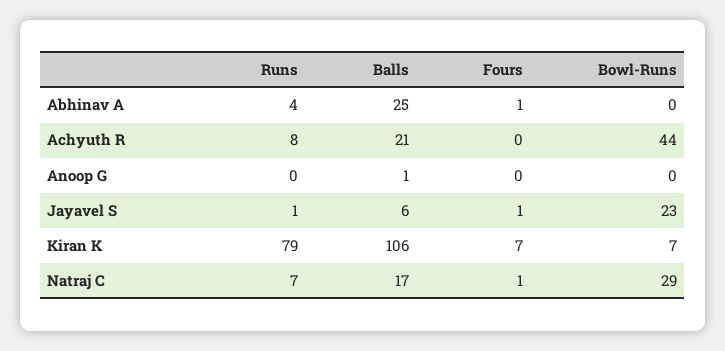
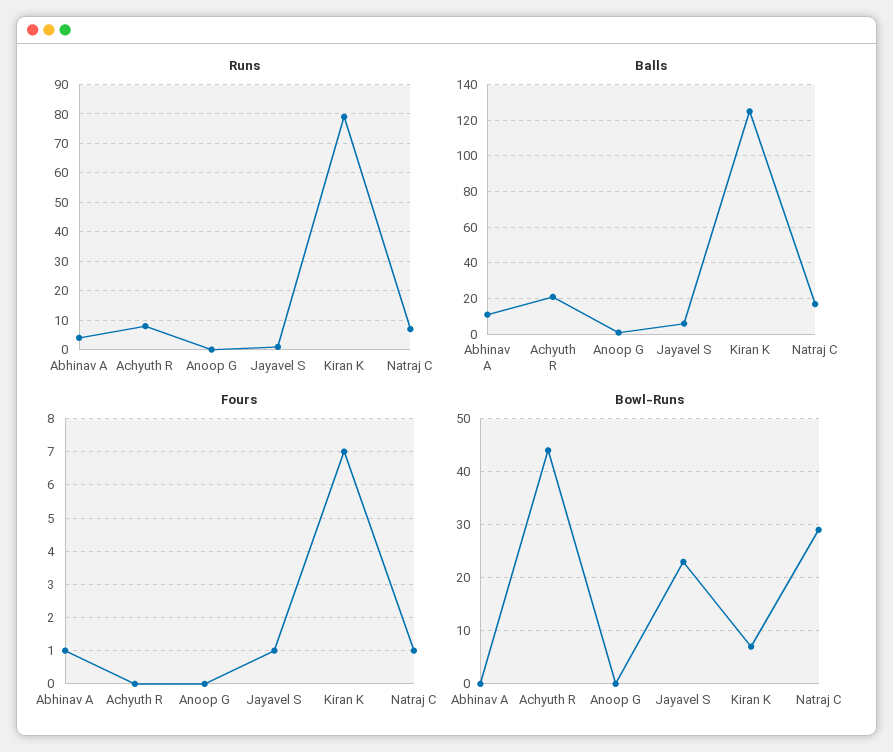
  {
    "Runs": {
      "Abhinav A": 4,
      "Achyuth R": 8,
      "Anoop G": 0,
      "Jayavel S": 1,
      "Kiran K": 79,
      "Natraj C": 7
    },
    "Balls": {
-     "Abhinav A": 25,
+     "Abhinav A": 10,
      "Achyuth R": 21,
      "Anoop G": 1,
      "Jayavel S": 6,
-     "Kiran K": 106,
+     "Kiran K": 125,
      "Natraj C": 17
    },
    "Fours": {
      "Abhinav A": 1,
      "Achyuth R": 0,
      "Anoop G": 0,
      "Jayavel S": 1,
      "Kiran K": 7,
      "Natraj C": 1
    },
    "Bowl-Runs": {
      "Abhinav A": 0,
      "Achyuth R": 44,
      "Anoop G": 0,
      "Jayavel S": 23,
      "Kiran K": 7,
      "Natraj C": 29
    }
  }

